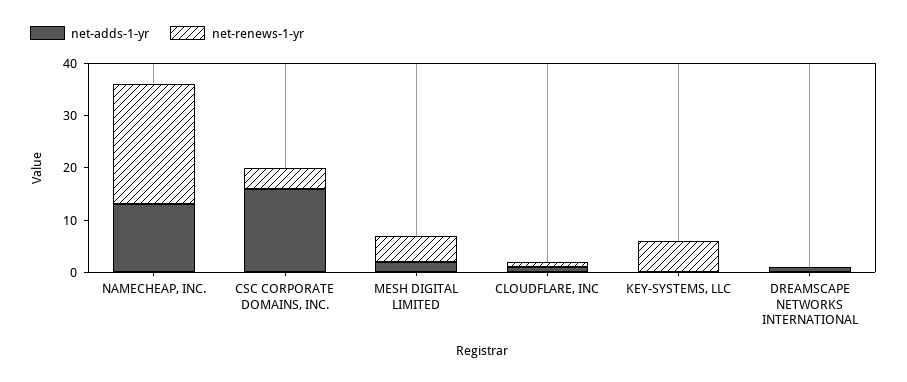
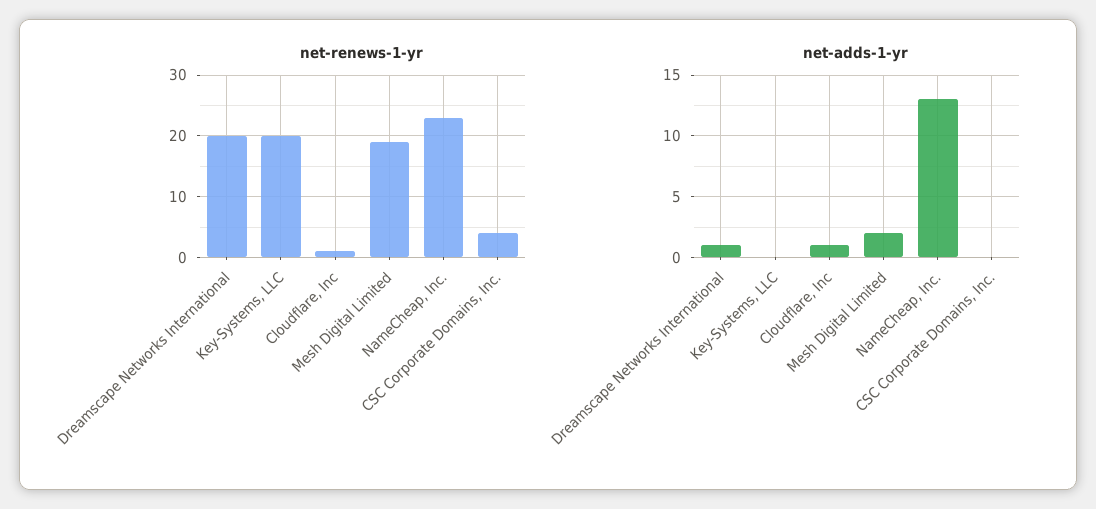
  {
    "net-adds-1-yr": {
      "NAMECHEAP, INC.": 13,
-     "CSC CORPORATE DOMAINS, INC.": 15,
+     "CSC CORPORATE DOMAINS, INC.": 0,
      "MESH DIGITAL LIMITED": 2,
      "CLOUDFLARE, INC": 1,
      "KEY-SYSTEMS, LLC": 0,
      "DREAMSCAPE NETWORKS INTERNATIONAL": 1
    },
    "net-renews-1-yr": {
      "NAMECHEAP, INC.": 23,
      "CSC CORPORATE DOMAINS, INC.": 4,
-     "MESH DIGITAL LIMITED": 5,
+     "MESH DIGITAL LIMITED": 19,
      "CLOUDFLARE, INC": 1,
-     "KEY-SYSTEMS, LLC": 5,
+     "KEY-SYSTEMS, LLC": 20,
-     "DREAMSCAPE NETWORKS INTERNATIONAL": 0
+     "DREAMSCAPE NETWORKS INTERNATIONAL": 20
    }
  }

